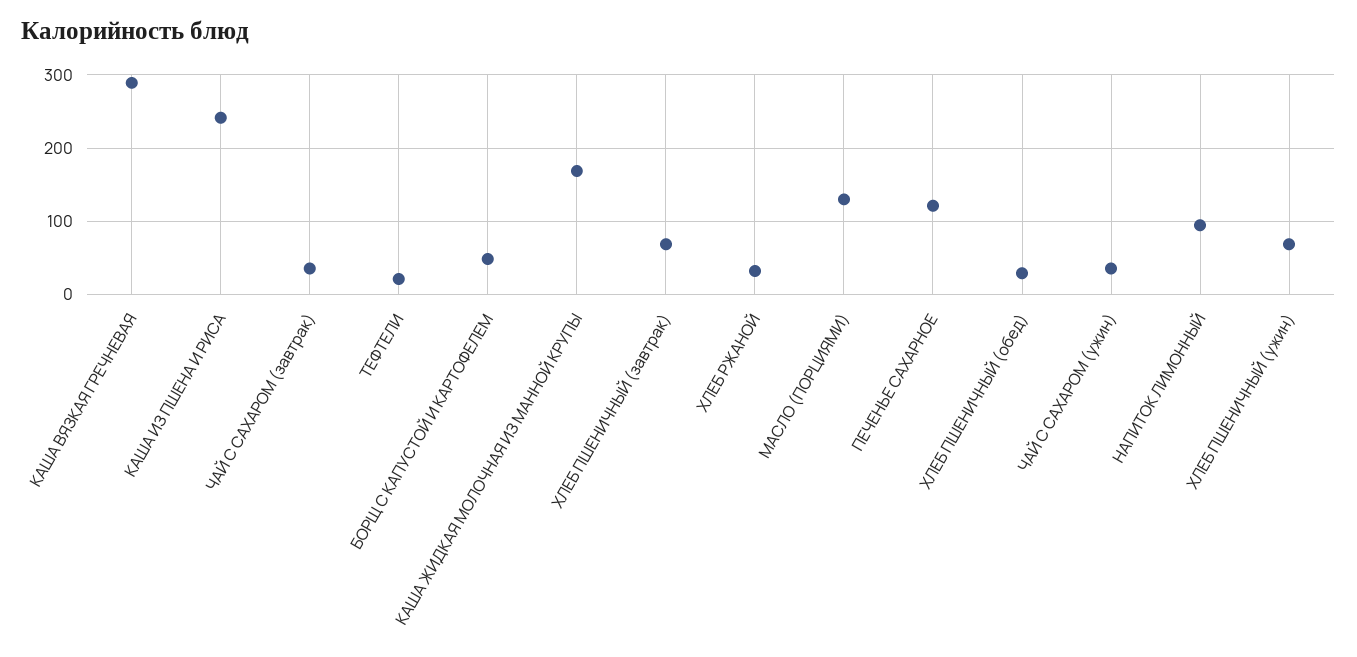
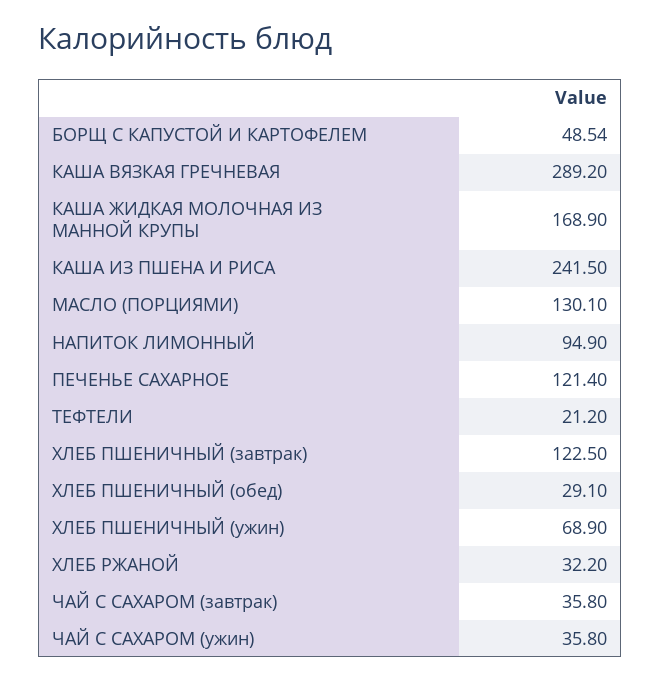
  {
    "КАША ВЯЗКАЯ ГРЕЧНЕВАЯ": 289.2,
    "КАША ИЗ ПШЕНА И РИСА": 241.5,
    "ЧАЙ С САХАРОМ (завтрак)": 35.8,
    "ТЕФТЕЛИ": 21.2,
    "БОРЩ С КАПУСТОЙ И КАРТОФЕЛЕМ": 48.54,
    "КАША ЖИДКАЯ МОЛОЧНАЯ ИЗ МАННОЙ КРУПЫ": 168.9,
-   "ХЛЕБ ПШЕНИЧНЫЙ (завтрак)": 70,
+   "ХЛЕБ ПШЕНИЧНЫЙ (завтрак)": 122.5,
    "ХЛЕБ РЖАНОЙ": 32.2,
    "МАСЛО (ПОРЦИЯМИ)": 130.1,
    "ПЕЧЕНЬЕ САХАРНОЕ": 121.4,
    "ХЛЕБ ПШЕНИЧНЫЙ (обед)": 29.1,
    "ЧАЙ С САХАРОМ (ужин)": 35.8,
    "НАПИТОК ЛИМОННЫЙ": 94.9,
    "ХЛЕБ ПШЕНИЧНЫЙ (ужин)": 68.9
  }

